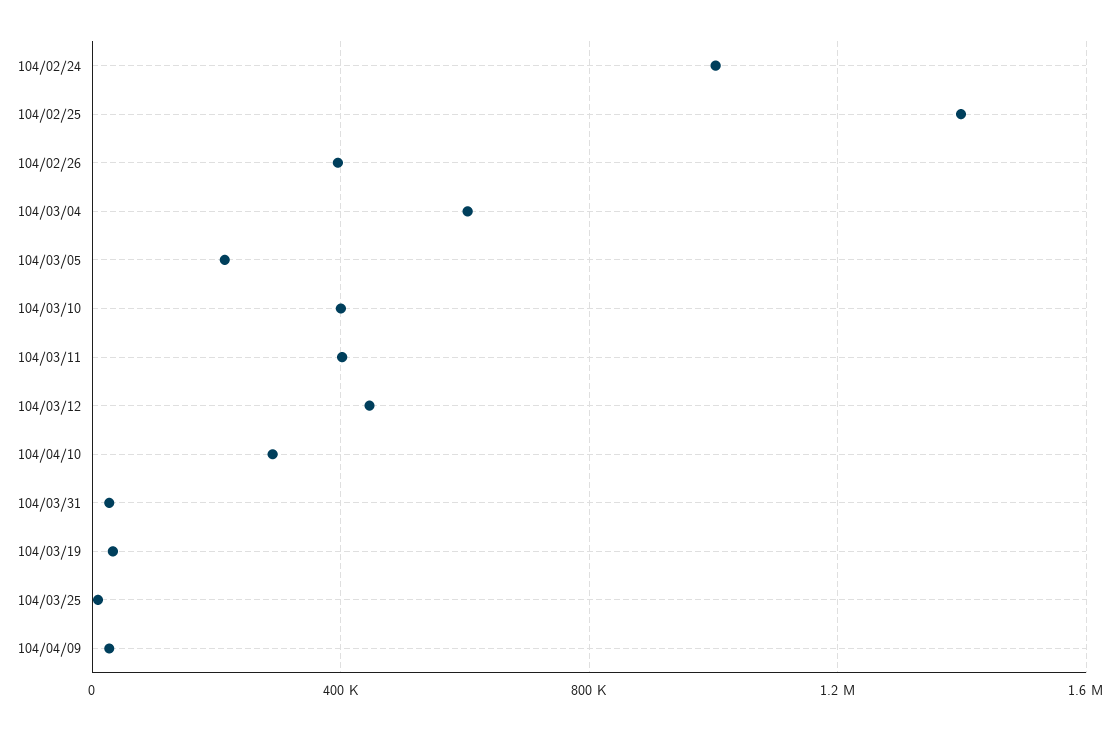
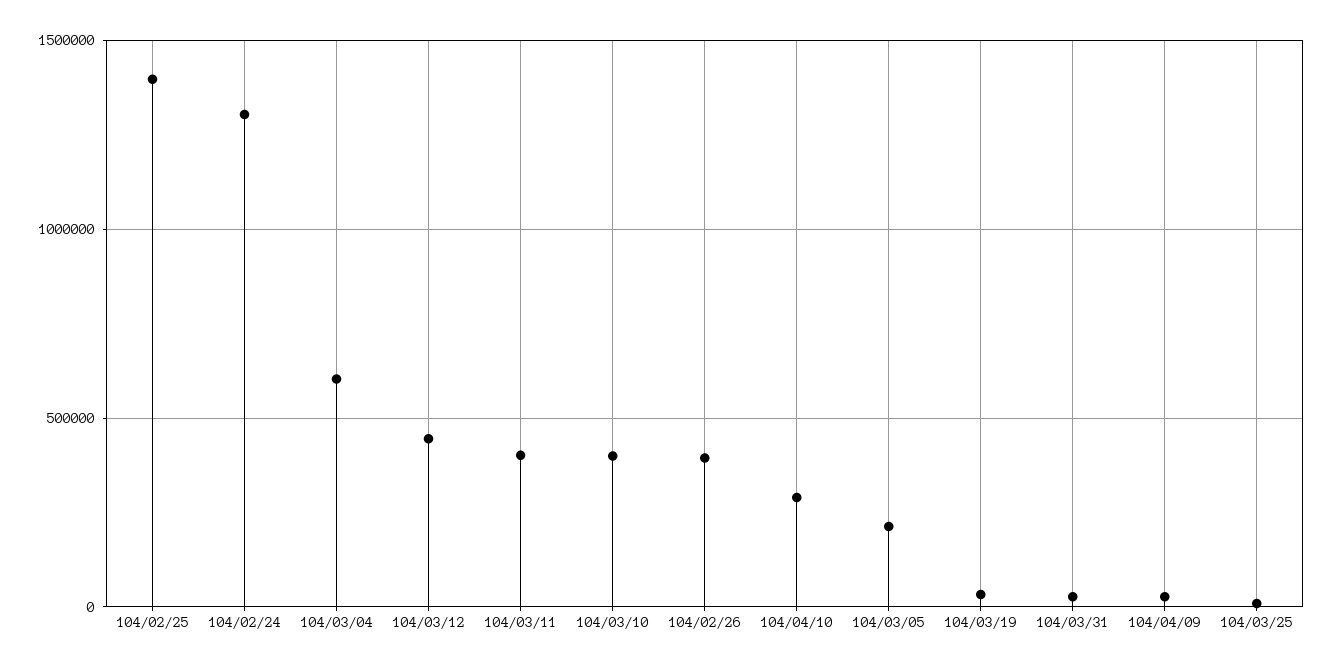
  {
-   "104/02/24": 1000000,
+   "104/02/24": 1300000,
    "104/02/25": 1400000,
    "104/02/26": 400000,
    "104/03/04": 600000,
    "104/03/05": 200000,
    "104/03/10": 400000,
    "104/03/11": 400000,
    "104/03/12": 450000,
    "104/04/10": 300000,
    "104/03/31": 50000,
    "104/03/19": 50000,
    "104/03/25": 0,
    "104/04/09": 50000
  }

